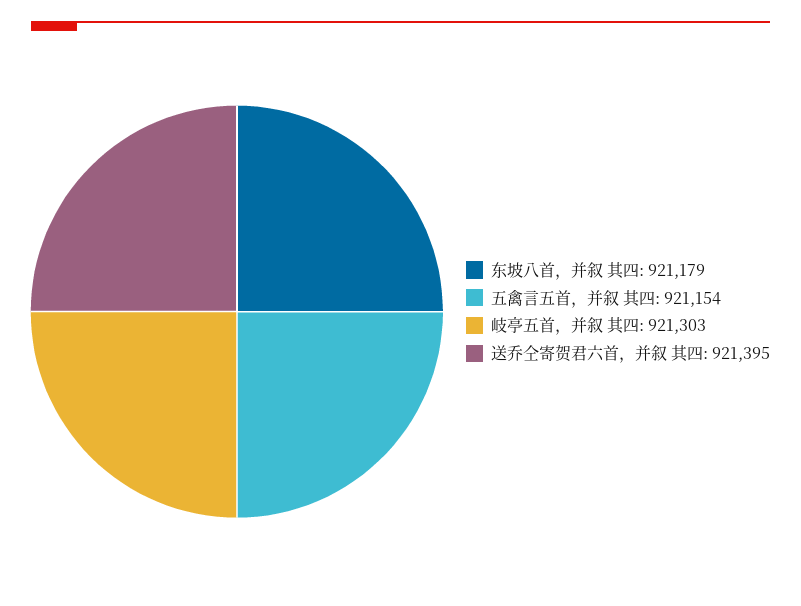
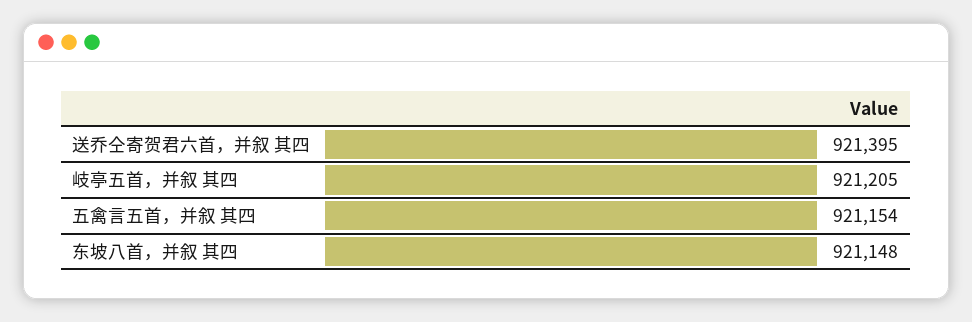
  {
-   "东坡八首，并叙 其四": 921179,
+   "东坡八首，并叙 其四": 921148,
    "五禽言五首，并叙 其四": 921154,
-   "岐亭五首，并叙 其四": 921303,
+   "岐亭五首，并叙 其四": 921205,
    "送乔仝寄贺君六首，并叙 其四": 921395
  }

